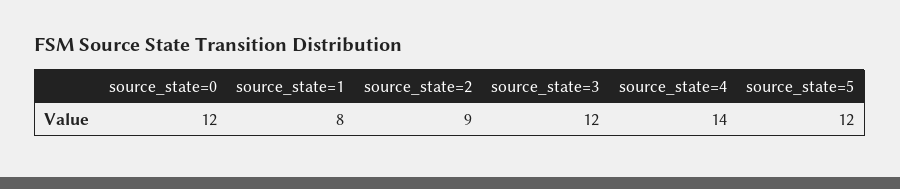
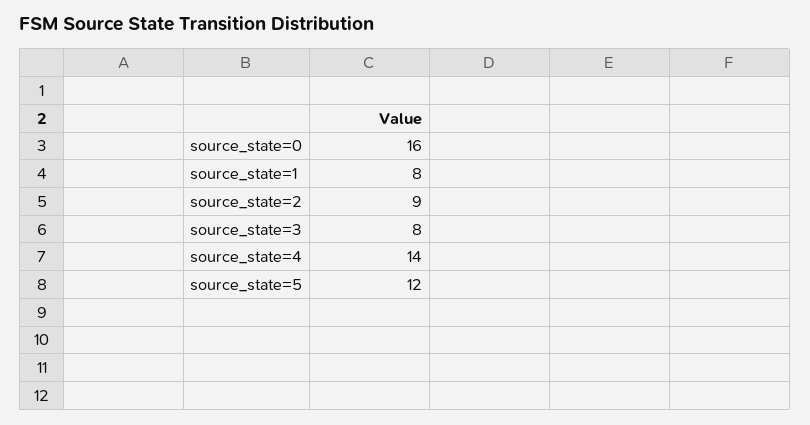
  {
-   "source_state=0": 12,
+   "source_state=0": 16,
    "source_state=1": 8,
    "source_state=2": 9,
-   "source_state=3": 12,
+   "source_state=3": 8,
    "source_state=4": 14,
    "source_state=5": 12
  }

